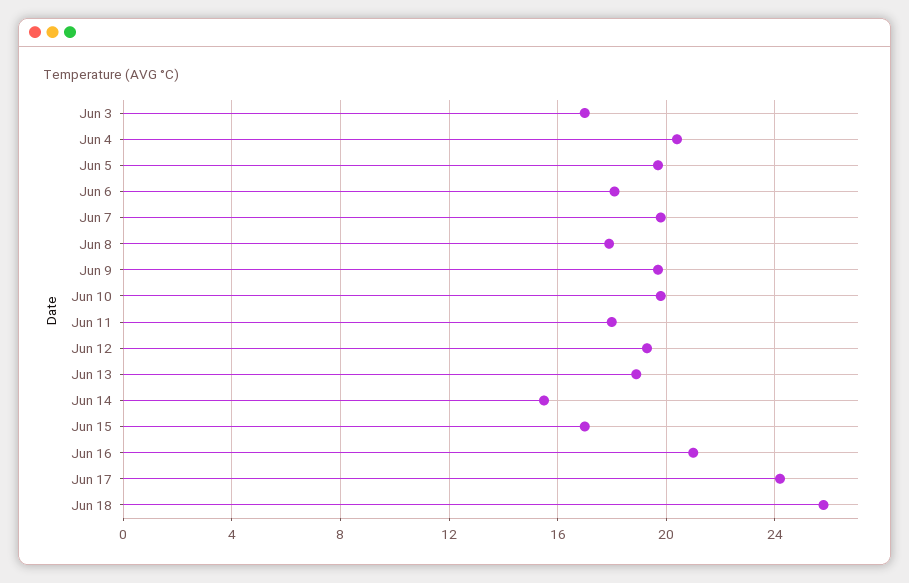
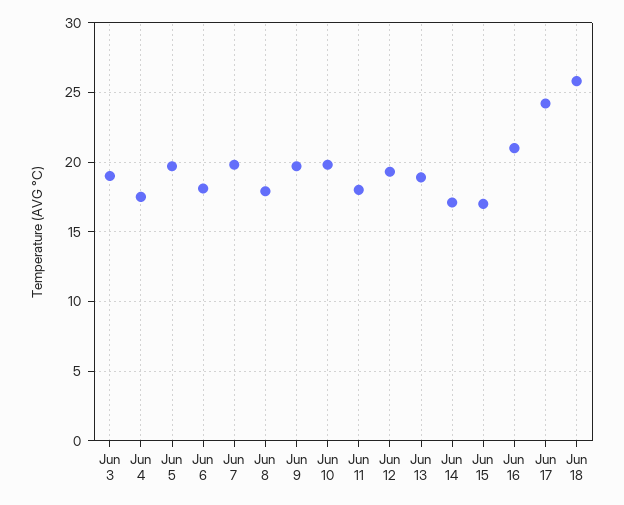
  {
-   "Jun 3": 17,
+   "Jun 3": 19,
-   "Jun 4": 20.5,
+   "Jun 4": 17.5,
    "Jun 5": 19.5,
    "Jun 6": 18,
    "Jun 7": 20,
    "Jun 8": 18,
    "Jun 9": 19.5,
    "Jun 10": 20,
    "Jun 11": 18,
    "Jun 12": 19.5,
    "Jun 13": 19,
-   "Jun 14": 15.5,
+   "Jun 14": 17,
    "Jun 15": 17,
    "Jun 16": 21,
    "Jun 17": 24,
    "Jun 18": 26
  }

